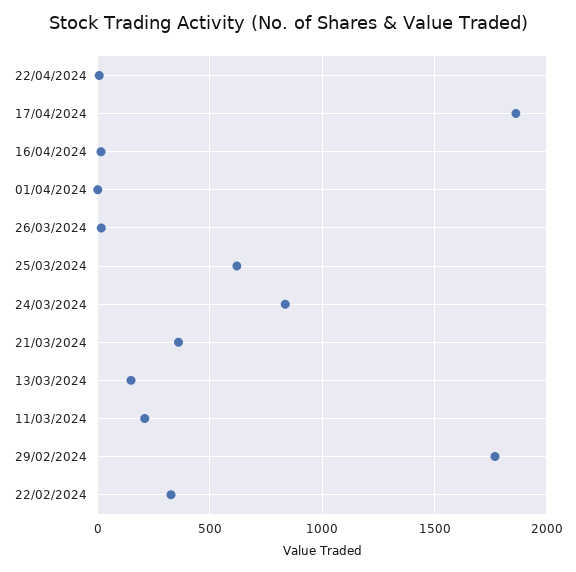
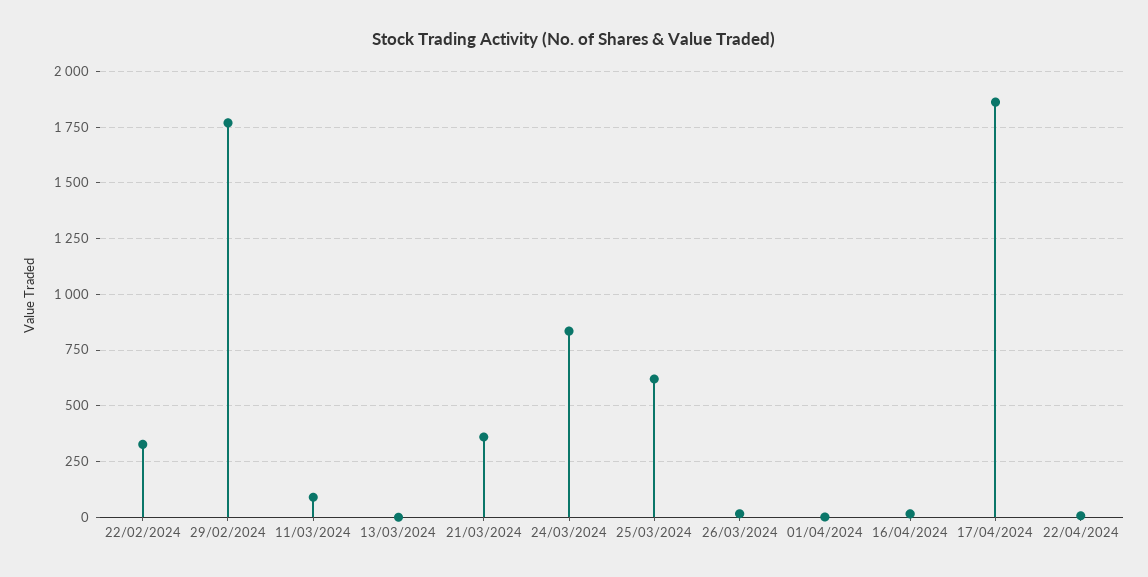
  {
    "22/04/2024": 0,
    "17/04/2024": 1850,
    "16/04/2024": 0,
    "01/04/2024": 0,
    "26/03/2024": 0,
    "25/03/2024": 600,
    "24/03/2024": 850,
    "21/03/2024": 350,
-   "13/03/2024": 150,
+   "13/03/2024": 0,
-   "11/03/2024": 200,
+   "11/03/2024": 100,
    "29/02/2024": 1750,
    "22/02/2024": 350
  }

